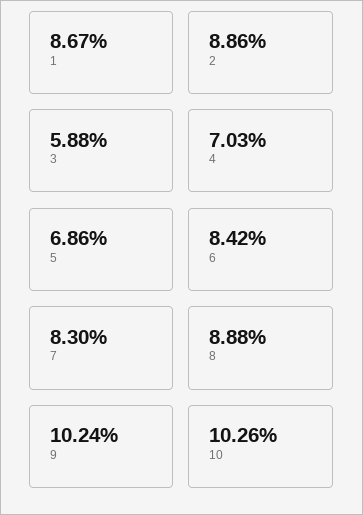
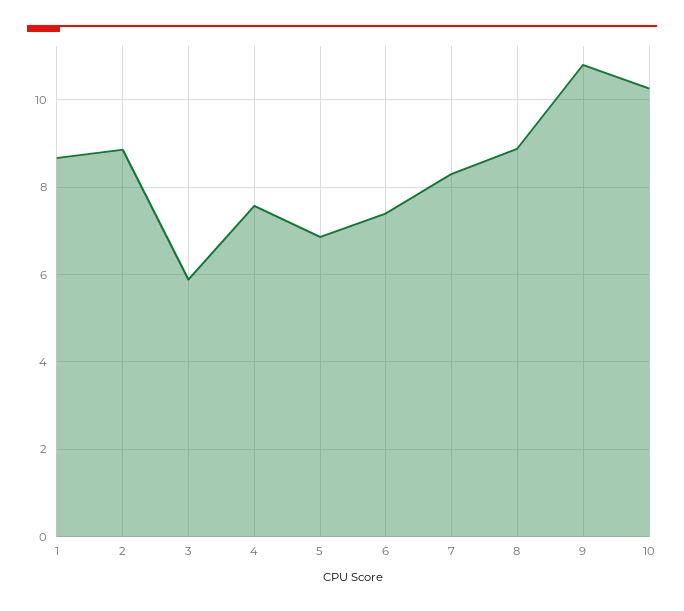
  {
    "1": 8.67,
    "2": 8.86,
    "3": 5.88,
-   "4": 7.03,
+   "4": 7.6,
    "5": 6.86,
-   "6": 8.42,
+   "6": 7.4,
    "7": 8.3,
    "8": 8.88,
-   "9": 10.24,
+   "9": 10.8,
    "10": 10.26
  }

